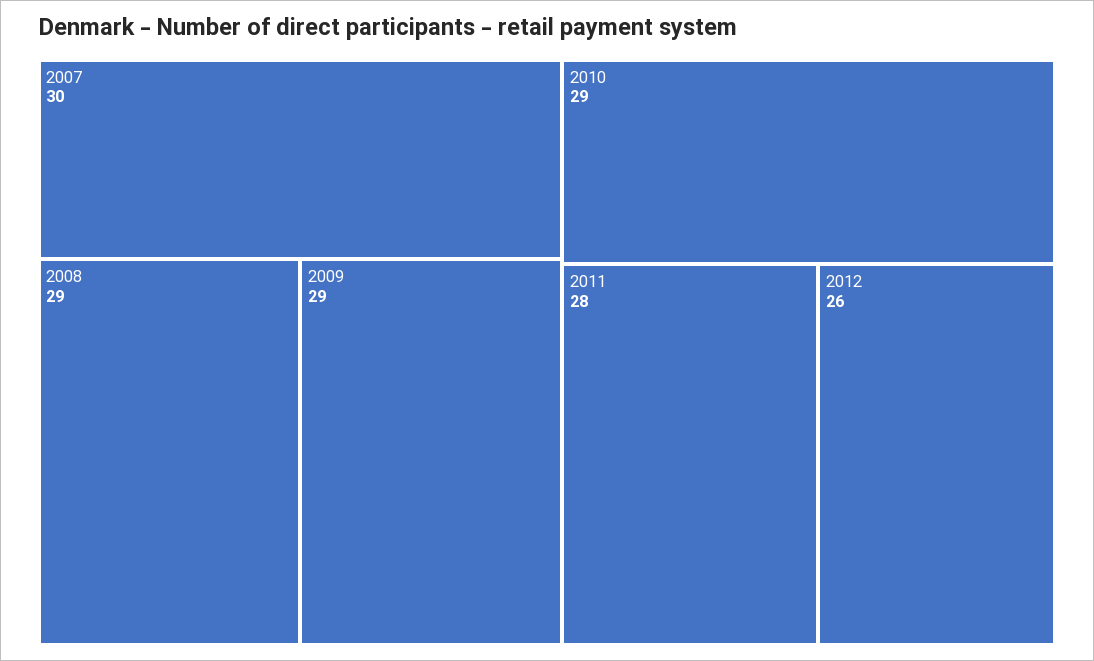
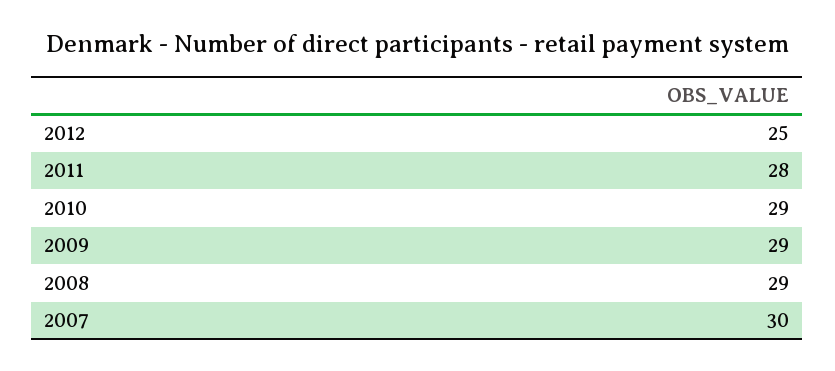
  {
    "2007": 30,
    "2008": 29,
    "2009": 29,
    "2010": 29,
    "2011": 28,
-   "2012": 26
+   "2012": 25
  }

